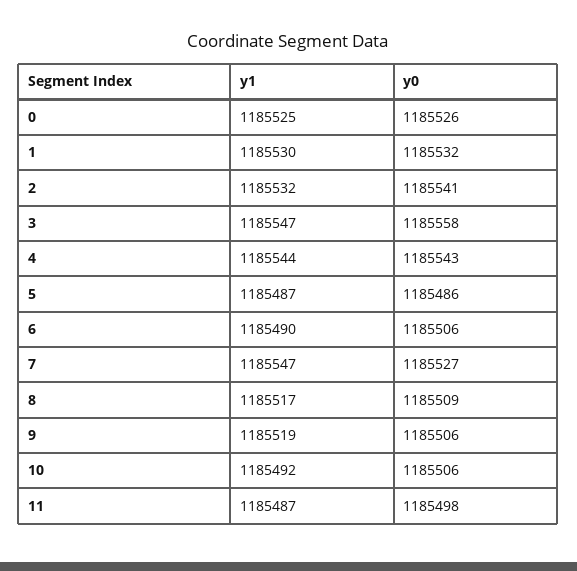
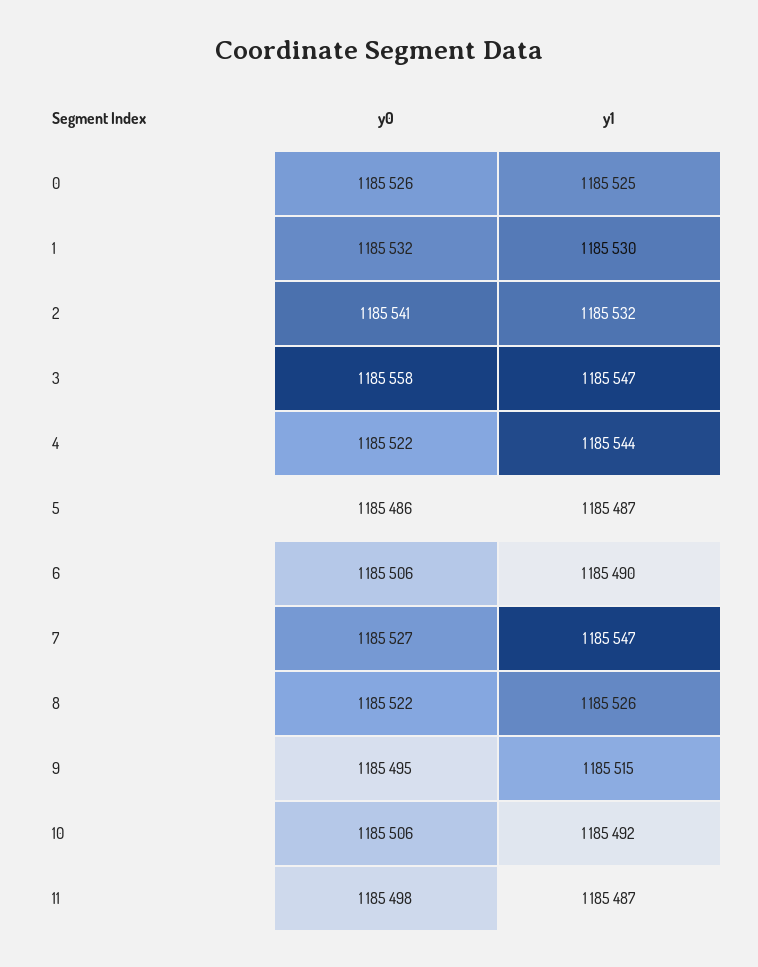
  {
    "y1": {
      "0": 1185525,
      "1": 1185530,
      "2": 1185532,
      "3": 1185547,
      "4": 1185544,
      "5": 1185487,
      "6": 1185490,
      "7": 1185547,
-     "8": 1185517,
+     "8": 1185526,
-     "9": 1185519,
+     "9": 1185515,
      "10": 1185492,
      "11": 1185487
    },
    "y0": {
      "0": 1185526,
      "1": 1185532,
      "2": 1185541,
      "3": 1185558,
-     "4": 1185543,
+     "4": 1185522,
      "5": 1185486,
      "6": 1185506,
      "7": 1185527,
-     "8": 1185509,
+     "8": 1185522,
-     "9": 1185506,
+     "9": 1185495,
      "10": 1185506,
      "11": 1185498
    }
  }

